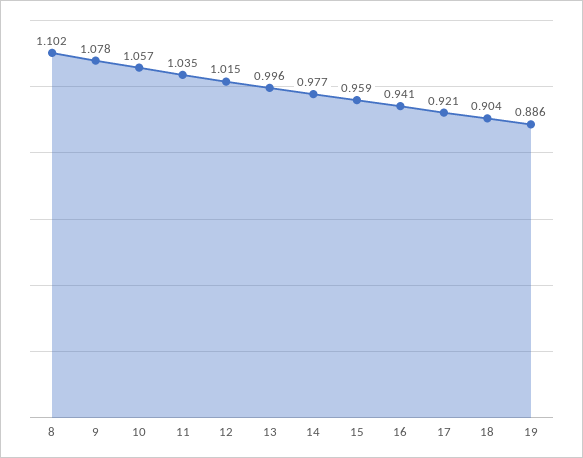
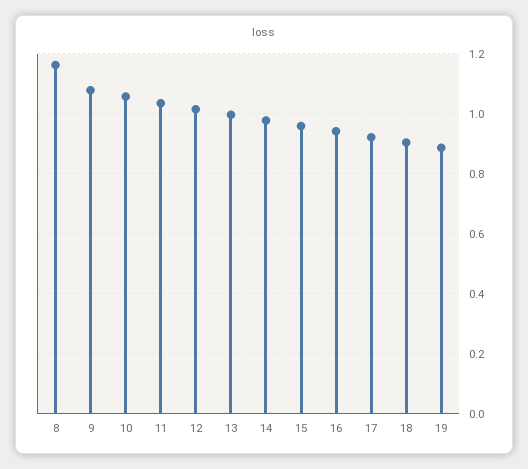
  {
-   "8": 1.102,
+   "8": 1.16,
    "9": 1.078,
    "10": 1.057,
    "11": 1.035,
    "12": 1.015,
    "13": 0.996,
    "14": 0.977,
    "15": 0.959,
    "16": 0.941,
    "17": 0.921,
    "18": 0.904,
    "19": 0.886
  }

